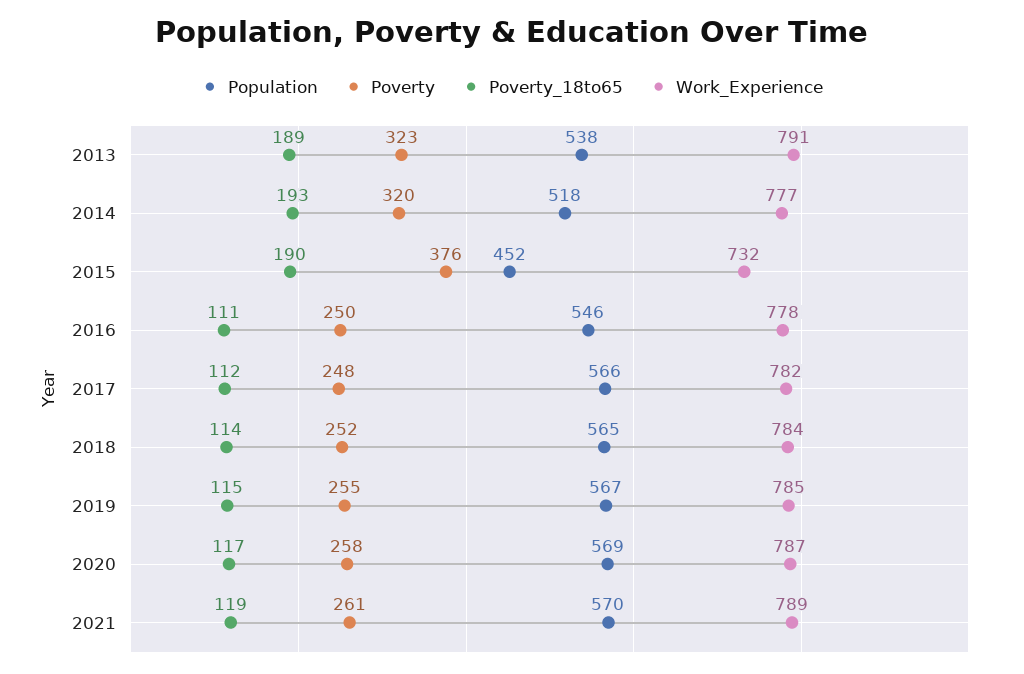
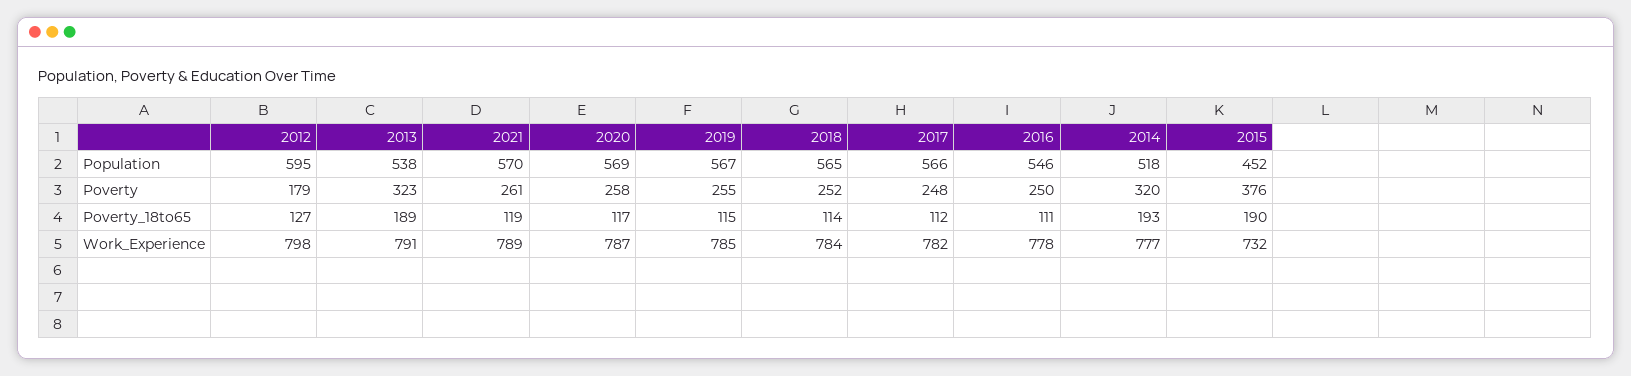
  {
    "Population": {
      "2013": 538,
      "2014": 518,
      "2015": 452,
      "2016": 546,
      "2017": 566,
      "2018": 565,
      "2019": 567,
      "2020": 569,
-     "2021": 570
+     "2021": 570,
+     "2012": 595
    },
    "Poverty": {
      "2013": 323,
      "2014": 320,
      "2015": 376,
      "2016": 250,
      "2017": 248,
      "2018": 252,
      "2019": 255,
      "2020": 258,
-     "2021": 261
+     "2021": 261,
+     "2012": 179
    },
    "Poverty_18to65": {
      "2013": 189,
      "2014": 193,
      "2015": 190,
      "2016": 111,
      "2017": 112,
      "2018": 114,
      "2019": 115,
      "2020": 117,
-     "2021": 119
+     "2021": 119,
+     "2012": 127
    },
    "Work_Experience": {
      "2013": 791,
      "2014": 777,
      "2015": 732,
      "2016": 778,
      "2017": 782,
      "2018": 784,
      "2019": 785,
      "2020": 787,
-     "2021": 789
+     "2021": 789,
+     "2012": 798
    }
  }

